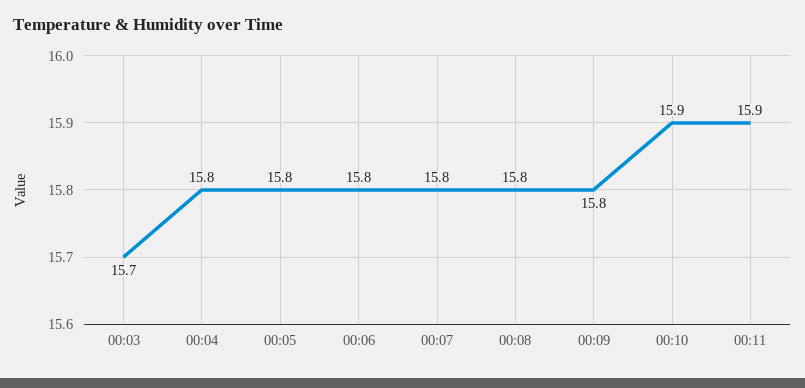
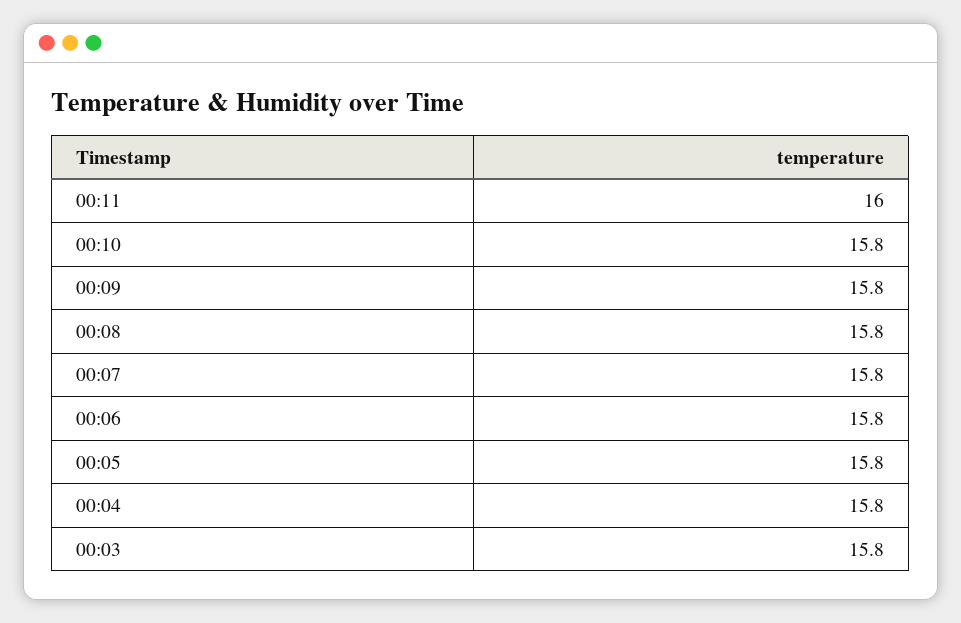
  {
-   "00:03": 15.7,
+   "00:03": 15.8,
    "00:04": 15.8,
    "00:05": 15.8,
    "00:06": 15.8,
    "00:07": 15.8,
    "00:08": 15.8,
    "00:09": 15.8,
-   "00:10": 15.9,
+   "00:10": 15.8,
-   "00:11": 15.9
+   "00:11": 16
  }

